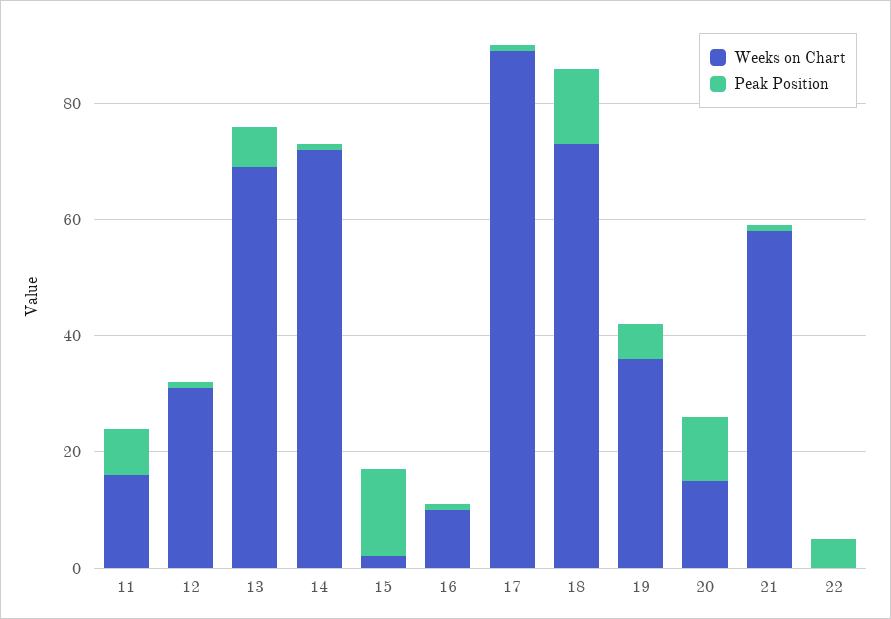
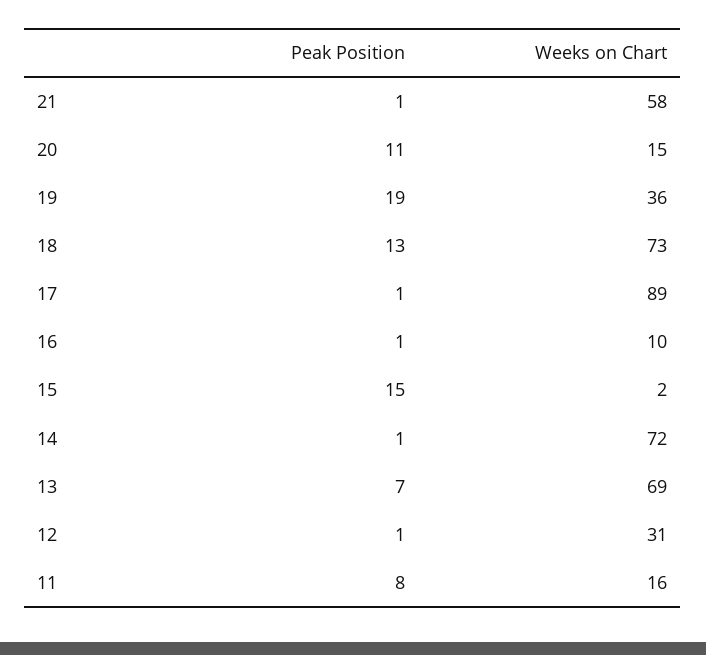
  {
    "Weeks on Chart": {
      "11": 16,
      "12": 31,
      "13": 69,
      "14": 72,
      "15": 2,
      "16": 10,
      "17": 89,
      "18": 73,
      "19": 36,
      "20": 15,
-     "21": 58,
+     "21": 58
-     "22": 0
    },
    "Peak Position": {
      "11": 8,
      "12": 1,
      "13": 7,
      "14": 1,
      "15": 15,
      "16": 1,
      "17": 1,
      "18": 13,
-     "19": 5,
+     "19": 19,
      "20": 11,
-     "21": 1,
+     "21": 1
-     "22": 5
    }
  }

